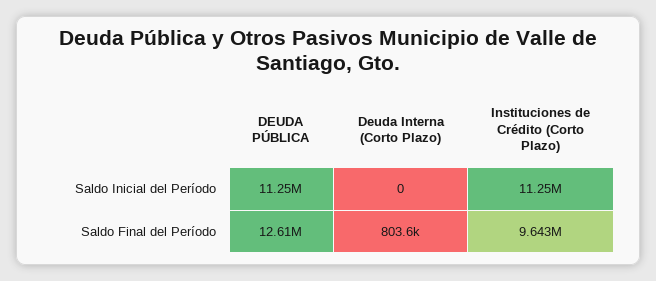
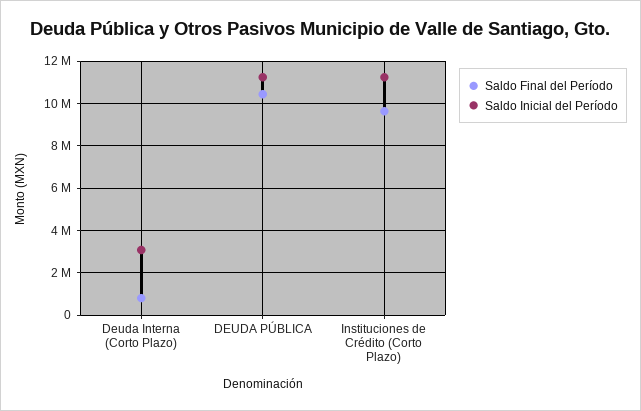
  {
    "Saldo Inicial del Período": {
      "DEUDA PÚBLICA": 11250000,
-     "Deuda Interna (Corto Plazo)": 0,
+     "Deuda Interna (Corto Plazo)": 3000000,
      "Instituciones de Crédito (Corto Plazo)": 11250000
    },
    "Saldo Final del Período": {
-     "DEUDA PÚBLICA": 12610000,
+     "DEUDA PÚBLICA": 10500000,
      "Deuda Interna (Corto Plazo)": 803600,
      "Instituciones de Crédito (Corto Plazo)": 9643000
    }
  }

